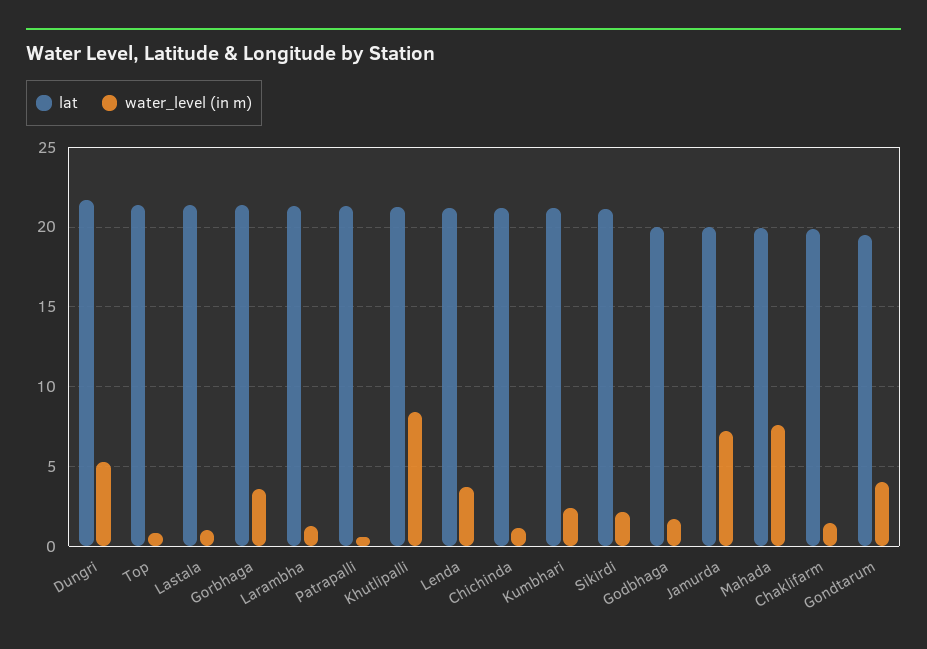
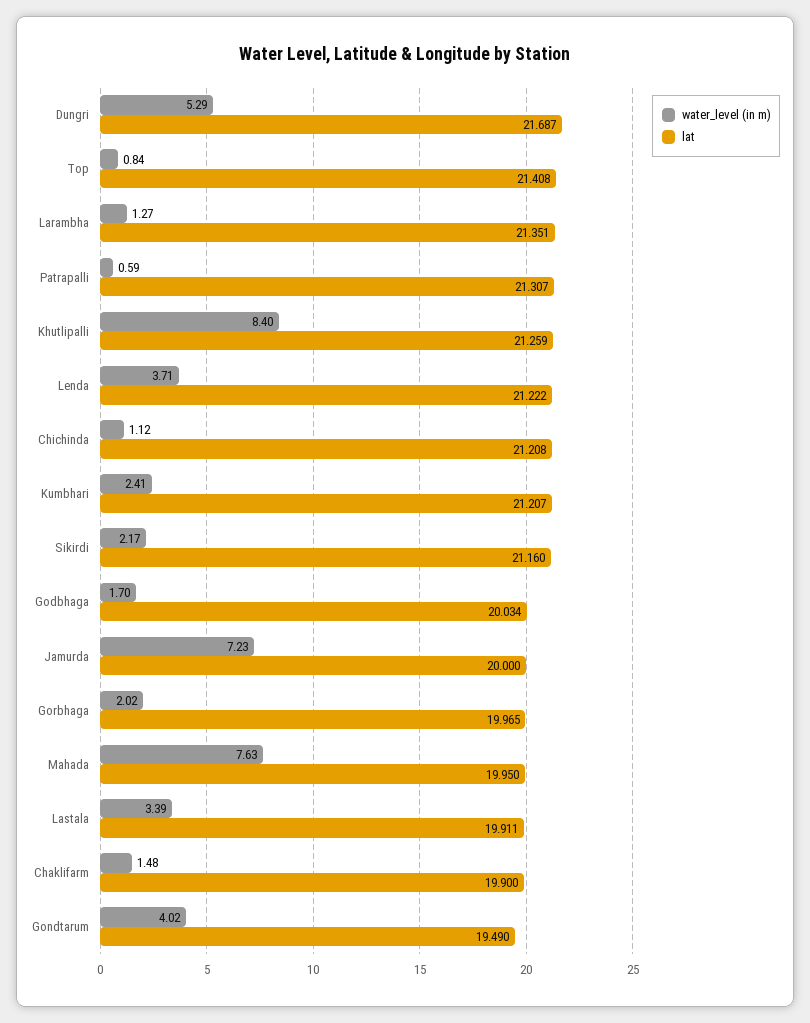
  {
    "lat": {
      "Dungri": 21.687,
      "Top": 21.408,
-     "Lastala": 21.5,
+     "Lastala": 19.911,
-     "Gorbhaga": 21.5,
+     "Gorbhaga": 19.965,
      "Larambha": 21.351,
      "Patrapalli": 21.307,
      "Khutlipalli": 21.259,
      "Lenda": 21.222,
      "Chichinda": 21.208,
      "Kumbhari": 21.207,
      "Sikirdi": 21.16,
      "Godbhaga": 20.034,
      "Jamurda": 20,
      "Mahada": 19.95,
      "Chaklifarm": 19.9,
      "Gondtarum": 19.49
    },
    "water_level (in m)": {
      "Dungri": 5.29,
      "Top": 0.84,
-     "Lastala": 1,
+     "Lastala": 3.39,
-     "Gorbhaga": 3.5,
+     "Gorbhaga": 2.02,
      "Larambha": 1.27,
      "Patrapalli": 0.59,
      "Khutlipalli": 8.4,
      "Lenda": 3.71,
      "Chichinda": 1.12,
      "Kumbhari": 2.41,
      "Sikirdi": 2.17,
      "Godbhaga": 1.7,
      "Jamurda": 7.23,
      "Mahada": 7.63,
      "Chaklifarm": 1.48,
      "Gondtarum": 4.02
    }
  }

